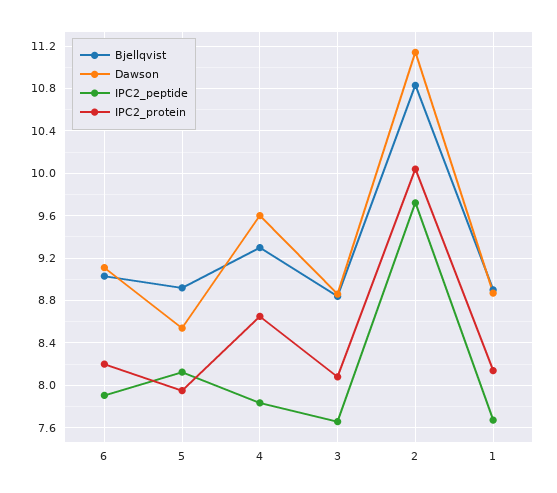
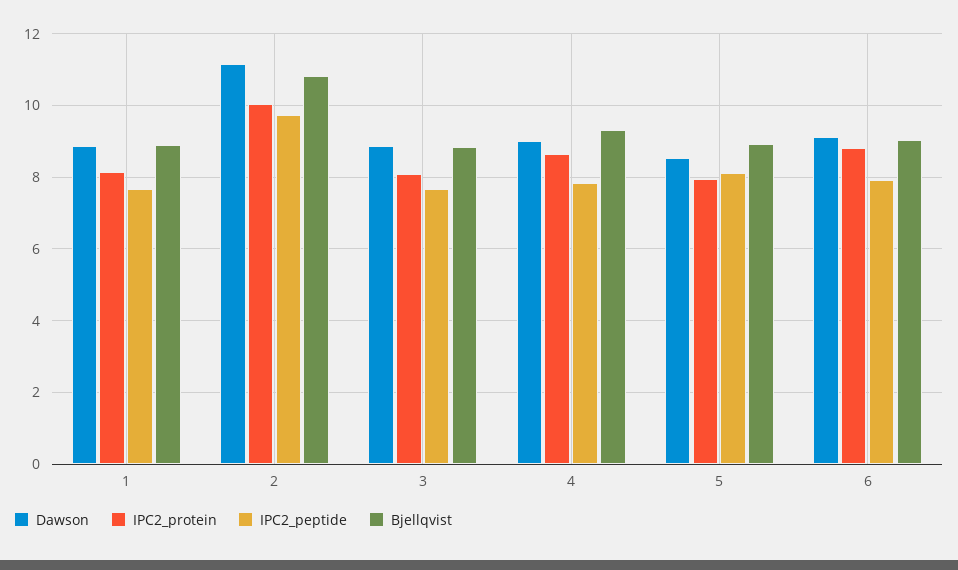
  {
    "Bjellqvist": {
      "6": 9,
      "5": 8.9,
      "4": 9.3,
      "3": 8.8,
      "2": 10.8,
      "1": 8.9
    },
    "Dawson": {
      "6": 9.1,
      "5": 8.5,
-     "4": 9.6,
+     "4": 9,
      "3": 8.9,
      "2": 11.1,
      "1": 8.9
    },
    "IPC2_peptide": {
      "6": 7.9,
      "5": 8.1,
      "4": 7.8,
      "3": 7.7,
      "2": 9.7,
      "1": 7.7
    },
    "IPC2_protein": {
-     "6": 8.2,
+     "6": 8.8,
      "5": 8,
      "4": 8.7,
      "3": 8.1,
      "2": 10,
      "1": 8.1
    }
  }

